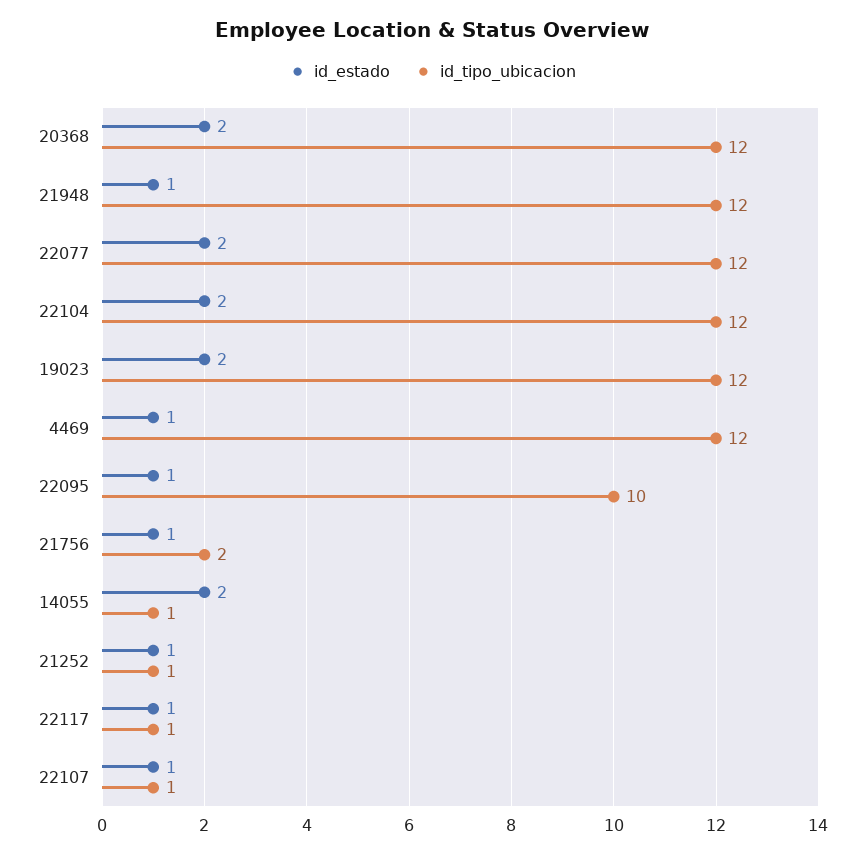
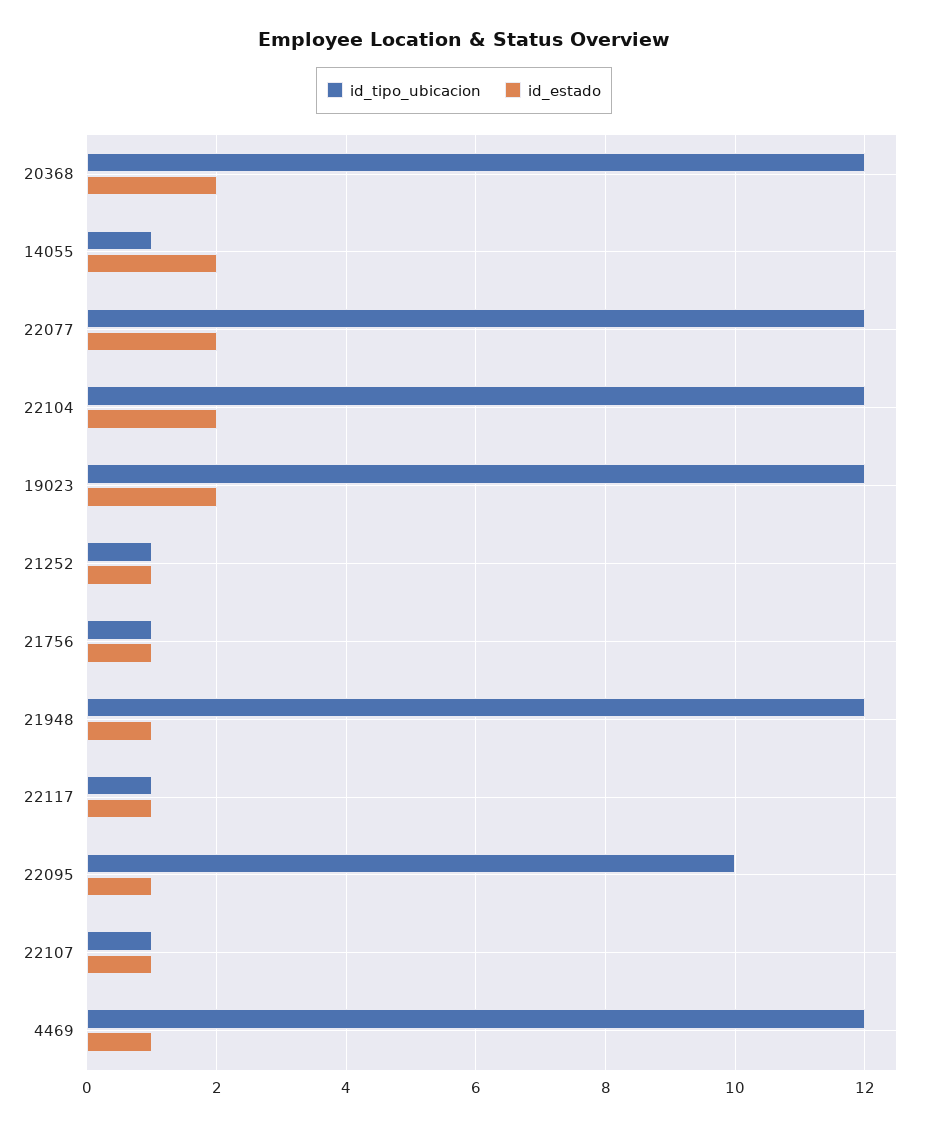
  {
    "id_estado": {
      "20368": 2,
      "21948": 1,
      "22077": 2,
      "22104": 2,
      "19023": 2,
      "4469": 1,
      "22095": 1,
      "21756": 1,
      "14055": 2,
      "21252": 1,
      "22117": 1,
      "22107": 1
    },
    "id_tipo_ubicacion": {
      "20368": 12,
      "21948": 12,
      "22077": 12,
      "22104": 12,
      "19023": 12,
      "4469": 12,
      "22095": 10,
-     "21756": 2,
+     "21756": 1,
      "14055": 1,
      "21252": 1,
      "22117": 1,
      "22107": 1
    }
  }

